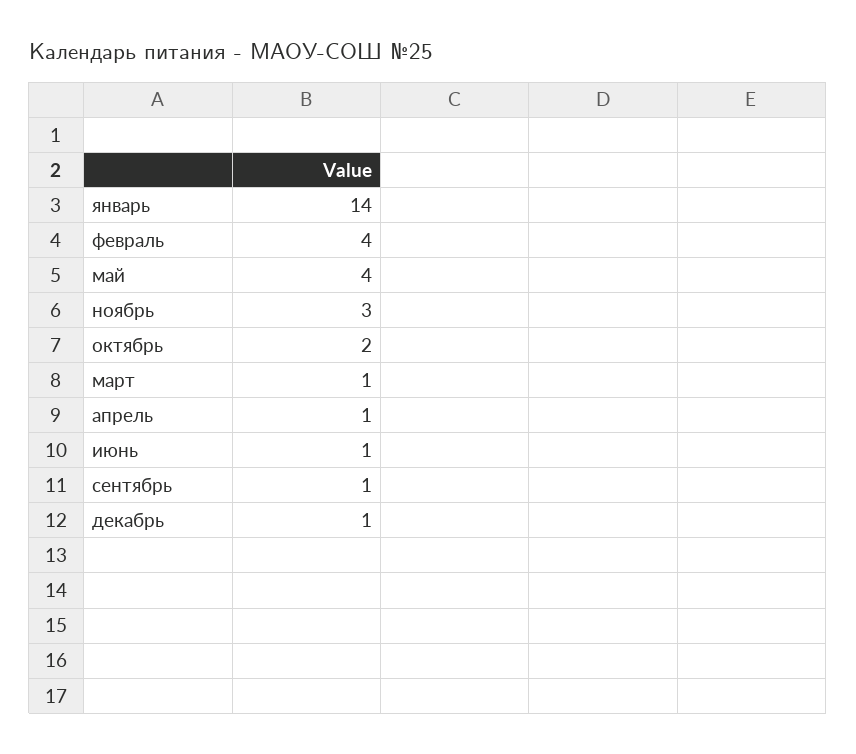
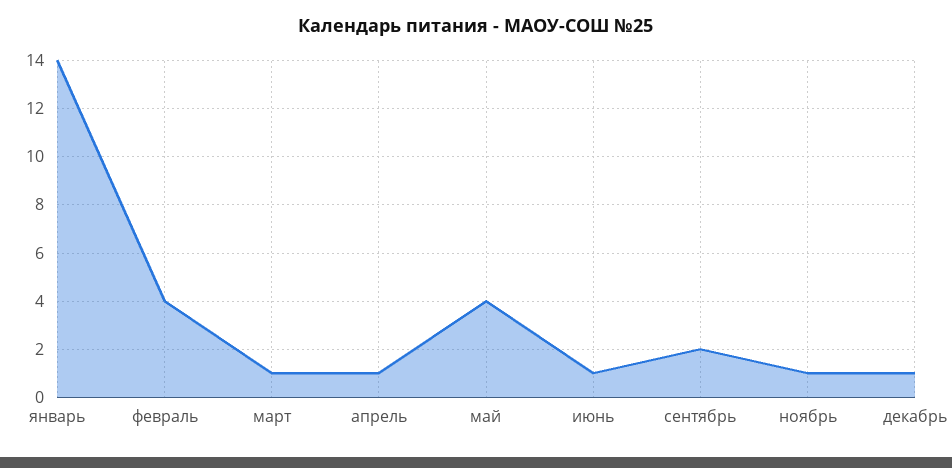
  {
    "январь": 14,
    "февраль": 4,
    "май": 4,
-   "ноябрь": 3,
+   "ноябрь": 1,
-   "октябрь": 2,
    "март": 1,
    "апрель": 1,
    "июнь": 1,
-   "сентябрь": 1,
+   "сентябрь": 2,
    "декабрь": 1
  }

